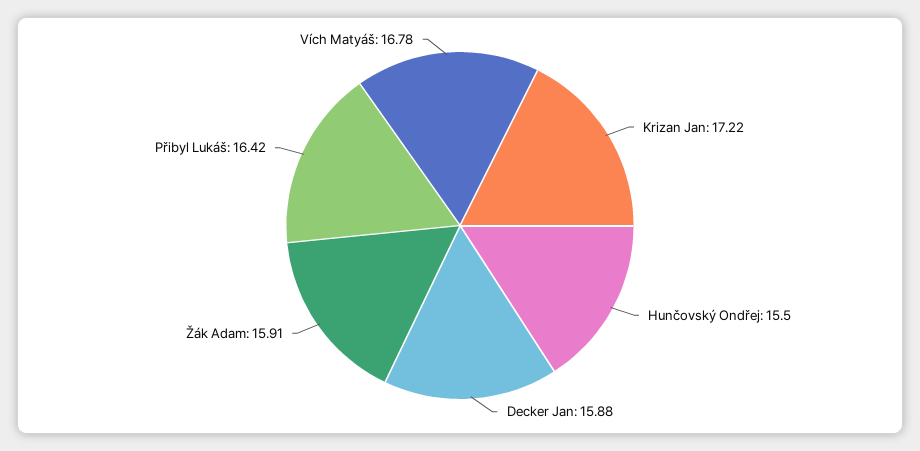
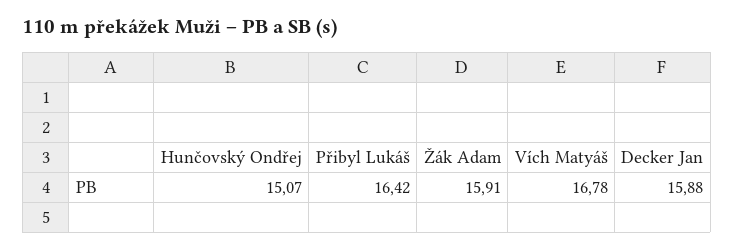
  {
-   "Krizan Jan": 17.22,
-   "Hunčovský Ondřej": 15.5,
+   "Hunčovský Ondřej": 15.07,
    "Decker Jan": 15.88,
    "Žák Adam": 15.91,
    "Přibyl Lukáš": 16.42,
    "Vích Matyáš": 16.78
  }

